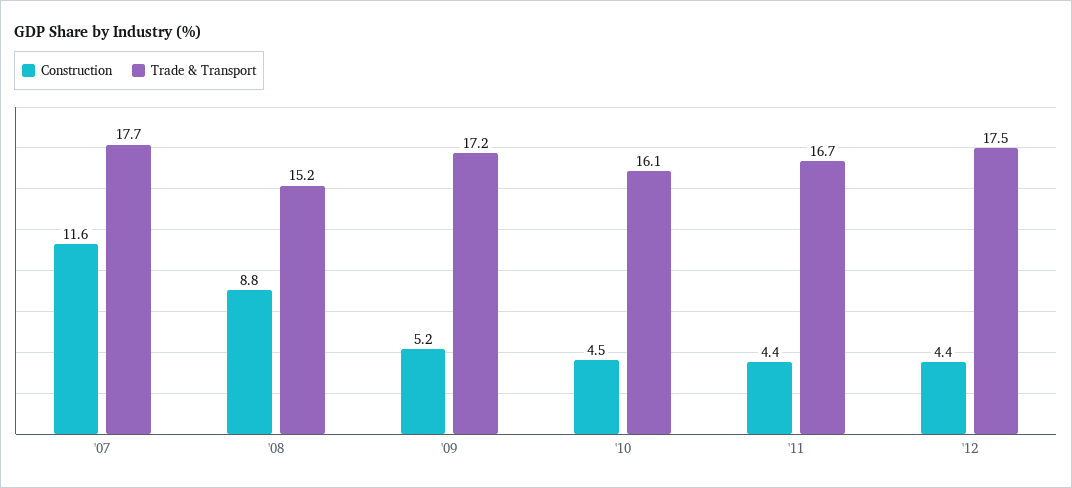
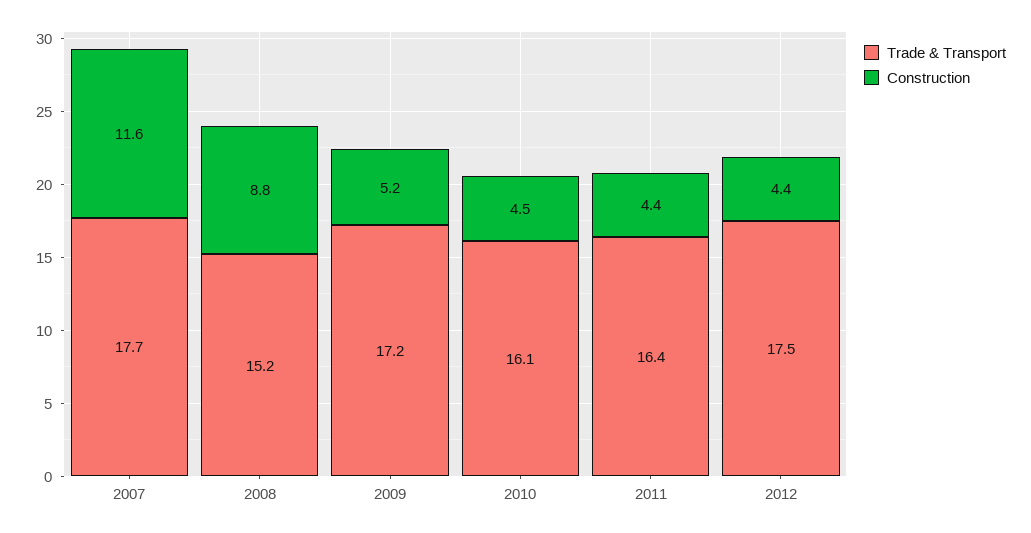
  {
    "Construction": {
      "'07": 11.6,
      "'08": 8.8,
      "'09": 5.2,
      "'10": 4.5,
      "'11": 4.4,
      "'12": 4.4
    },
    "Trade & Transport": {
      "'07": 17.7,
      "'08": 15.2,
      "'09": 17.2,
      "'10": 16.1,
-     "'11": 16.7,
+     "'11": 16.4,
      "'12": 17.5
    }
  }

